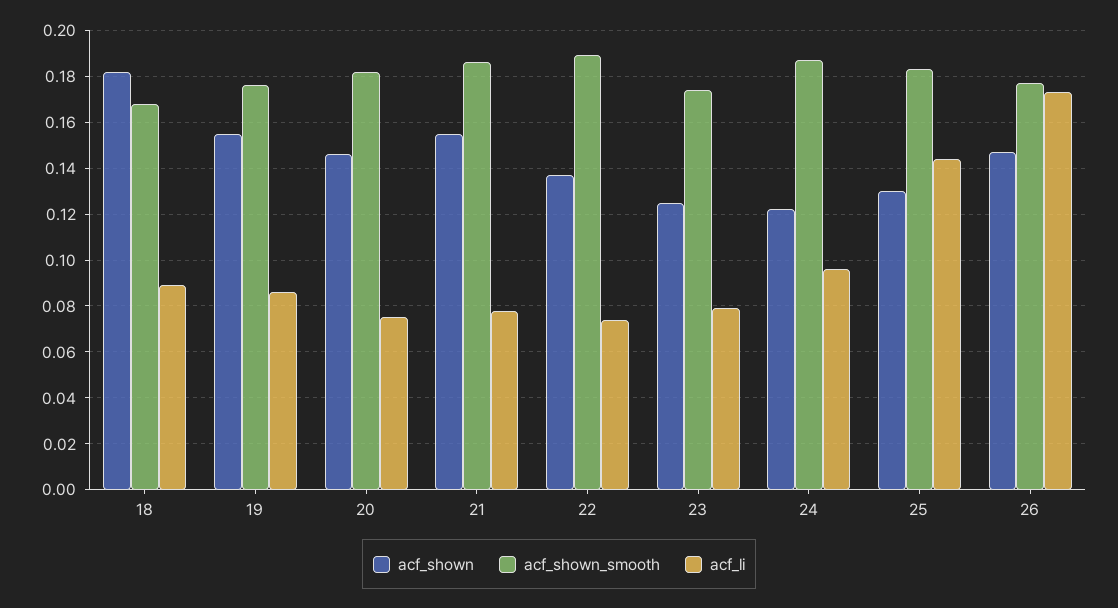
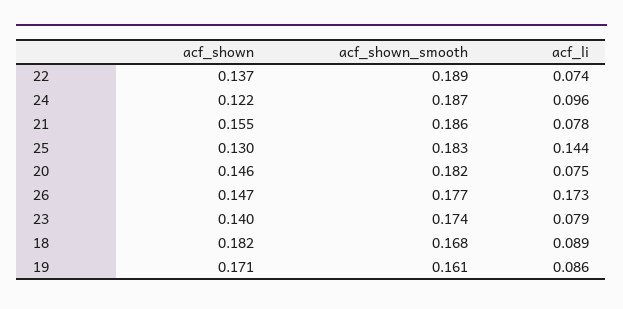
  {
    "acf_shown": {
      "18": 0.182,
-     "19": 0.155,
+     "19": 0.171,
      "20": 0.146,
      "21": 0.155,
      "22": 0.137,
-     "23": 0.125,
+     "23": 0.14,
      "24": 0.122,
      "25": 0.13,
      "26": 0.147
    },
    "acf_shown_smooth": {
      "18": 0.168,
-     "19": 0.175,
+     "19": 0.161,
      "20": 0.182,
      "21": 0.186,
      "22": 0.189,
      "23": 0.174,
      "24": 0.187,
      "25": 0.183,
      "26": 0.177
    },
    "acf_li": {
      "18": 0.089,
      "19": 0.086,
      "20": 0.075,
      "21": 0.078,
      "22": 0.074,
      "23": 0.079,
      "24": 0.096,
      "25": 0.144,
      "26": 0.173
    }
  }

